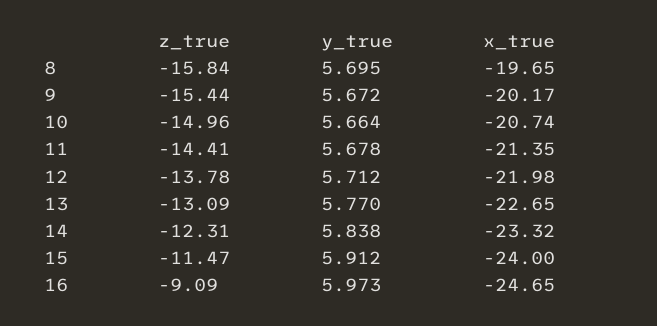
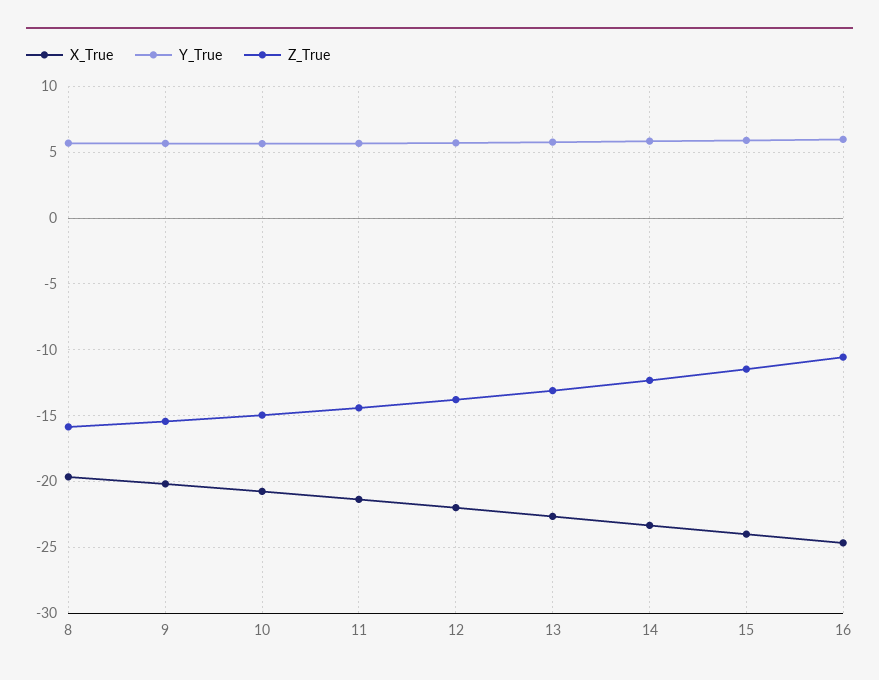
  {
    "z_true": {
      "8": -15.84,
      "9": -15.44,
      "10": -14.96,
      "11": -14.41,
      "12": -13.78,
      "13": -13.09,
      "14": -12.31,
      "15": -11.47,
-     "16": -9.09
+     "16": -10.5
    },
    "y_true": {
      "8": 5.695,
      "9": 5.672,
      "10": 5.664,
      "11": 5.678,
      "12": 5.712,
      "13": 5.77,
      "14": 5.838,
      "15": 5.912,
      "16": 5.973
    },
    "x_true": {
      "8": -19.65,
      "9": -20.17,
      "10": -20.74,
      "11": -21.35,
      "12": -21.98,
      "13": -22.65,
      "14": -23.32,
      "15": -24,
      "16": -24.65
    }
  }

